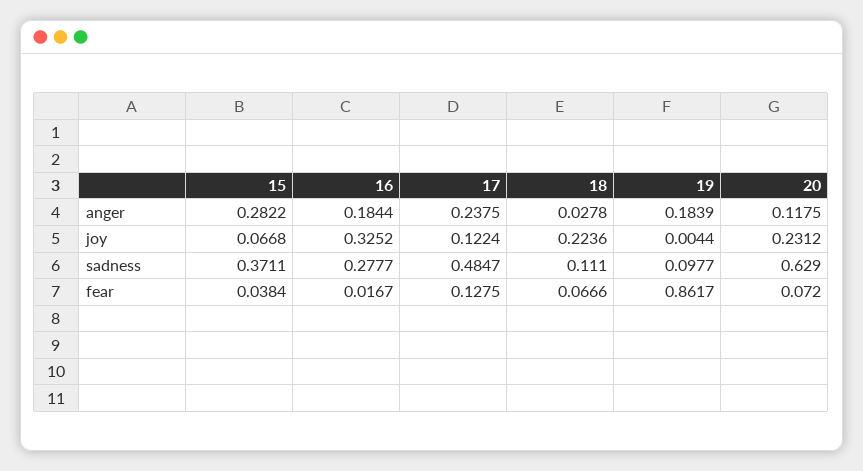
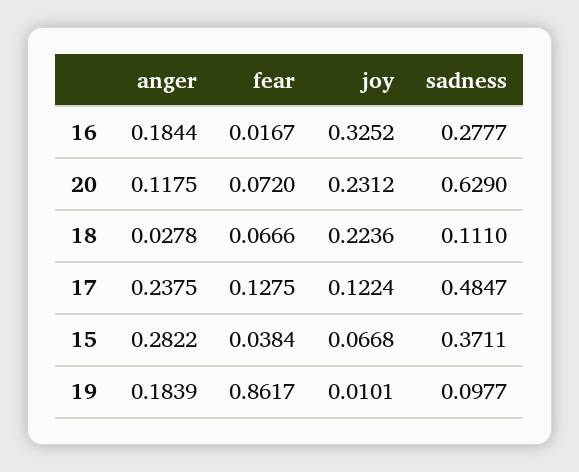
  {
    "15": {
      "anger": 0.2822,
      "joy": 0.0668,
      "sadness": 0.3711,
      "fear": 0.0384
    },
    "16": {
      "anger": 0.1844,
      "joy": 0.3252,
      "sadness": 0.2777,
      "fear": 0.0167
    },
    "17": {
      "anger": 0.2375,
      "joy": 0.1224,
      "sadness": 0.4847,
      "fear": 0.1275
    },
    "18": {
      "anger": 0.0278,
      "joy": 0.2236,
      "sadness": 0.111,
      "fear": 0.0666
    },
    "19": {
      "anger": 0.1839,
-     "joy": 0.0044,
+     "joy": 0.0101,
      "sadness": 0.0977,
      "fear": 0.8617
    },
    "20": {
      "anger": 0.1175,
      "joy": 0.2312,
      "sadness": 0.629,
      "fear": 0.072
    }
  }

